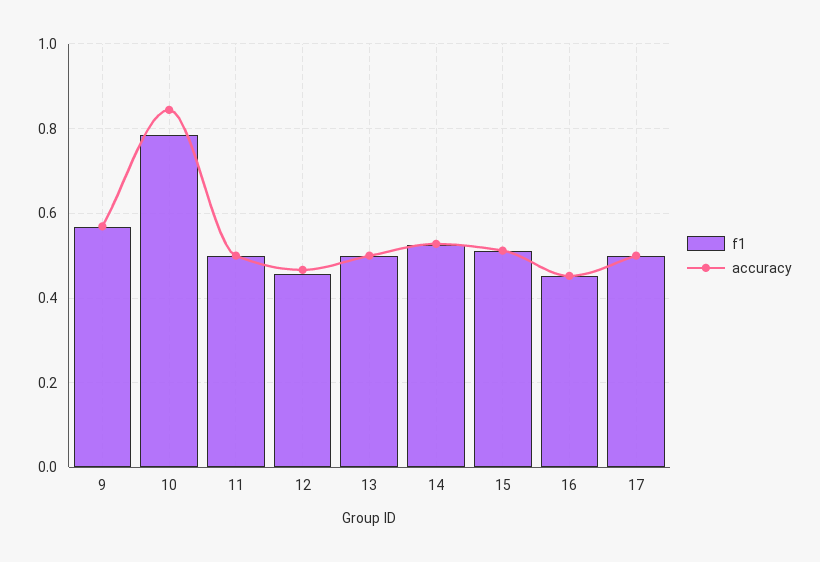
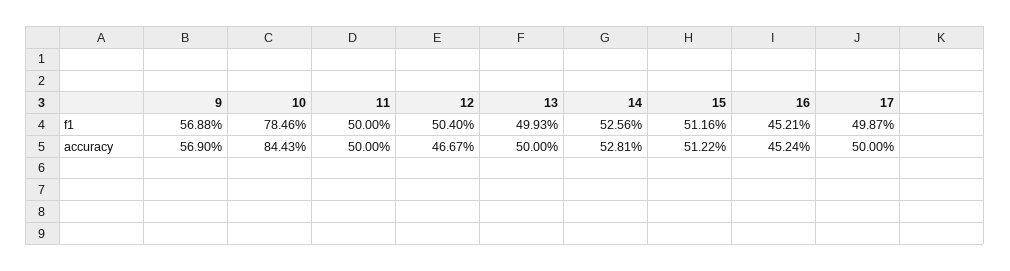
  {
    "f1": {
      "9": 0.5688,
      "10": 0.7846,
      "11": 0.5,
-     "12": 0.46,
+     "12": 0.504,
      "13": 0.4993,
      "14": 0.5256,
      "15": 0.5116,
      "16": 0.4521,
      "17": 0.4987
    },
    "accuracy": {
      "9": 0.569,
      "10": 0.8443,
      "11": 0.5,
      "12": 0.4667,
      "13": 0.5,
      "14": 0.5281,
      "15": 0.5122,
      "16": 0.4524,
      "17": 0.5
    }
  }

